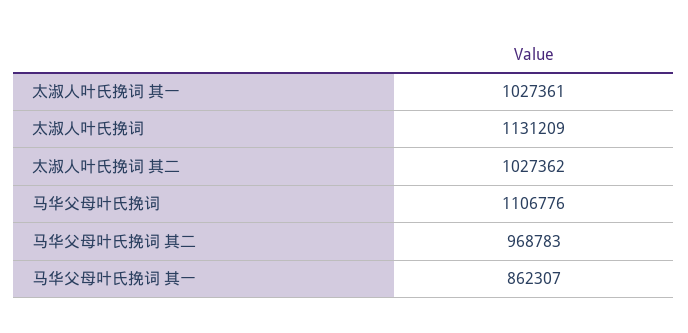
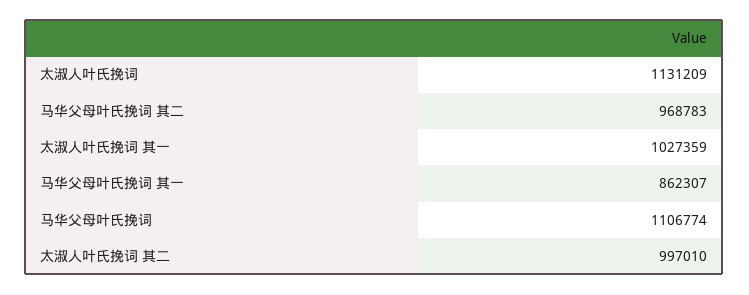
  {
-   "太淑人叶氏挽词 其一": 1027361,
+   "太淑人叶氏挽词 其一": 1027359,
    "太淑人叶氏挽词": 1131209,
-   "太淑人叶氏挽词 其二": 1027362,
+   "太淑人叶氏挽词 其二": 997010,
-   "马华父母叶氏挽词": 1106776,
+   "马华父母叶氏挽词": 1106774,
    "马华父母叶氏挽词 其二": 968783,
    "马华父母叶氏挽词 其一": 862307
  }

